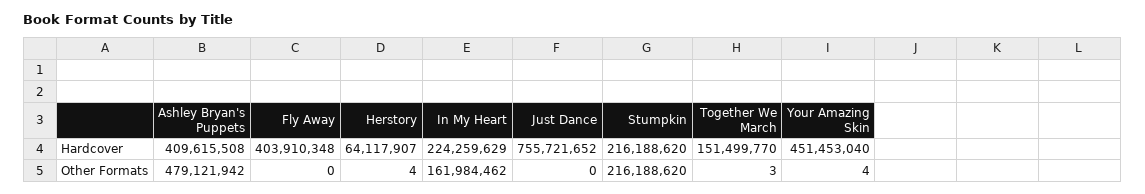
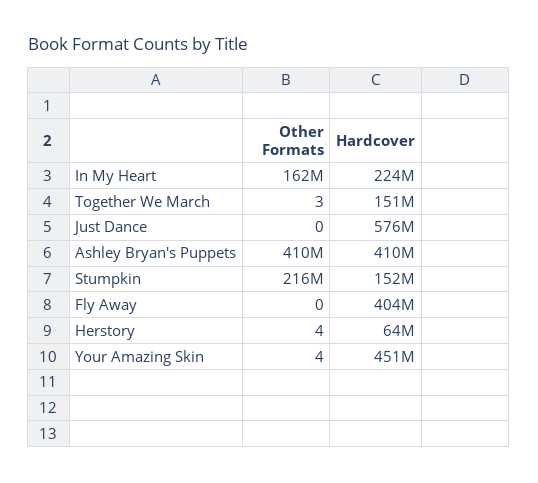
  {
    "Ashley Bryan's Puppets": {
      "Hardcover": 409615508,
-     "Other Formats": 479121942
+     "Other Formats": 410000000
    },
    "Fly Away": {
      "Hardcover": 403910348,
      "Other Formats": 0
    },
    "Herstory": {
      "Hardcover": 64117907,
      "Other Formats": 4
    },
    "In My Heart": {
      "Hardcover": 224259629,
      "Other Formats": 161984462
    },
    "Just Dance": {
-     "Hardcover": 755721652,
+     "Hardcover": 576000000,
      "Other Formats": 0
    },
    "Stumpkin": {
-     "Hardcover": 216188620,
+     "Hardcover": 152000000,
      "Other Formats": 216188620
    },
    "Together We March": {
      "Hardcover": 151499770,
      "Other Formats": 3
    },
    "Your Amazing Skin": {
      "Hardcover": 451453040,
      "Other Formats": 4
    }
  }

